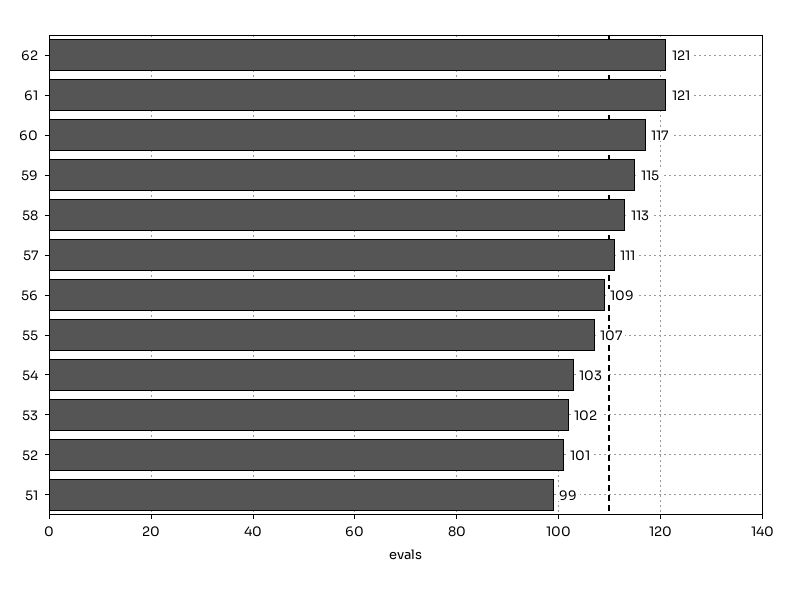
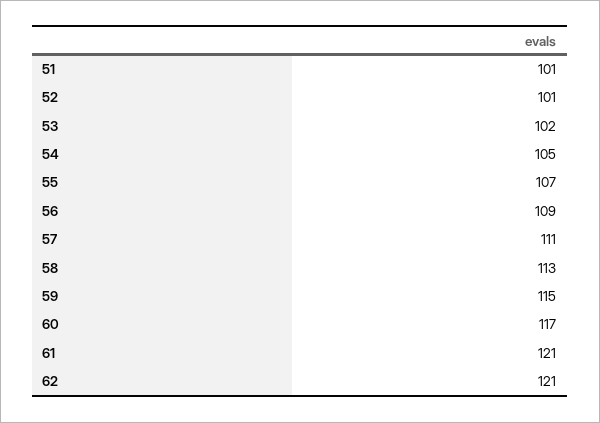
  {
    "62": 121,
    "61": 121,
    "60": 117,
    "59": 115,
    "58": 113,
    "57": 111,
    "56": 109,
    "55": 107,
-   "54": 103,
+   "54": 105,
    "53": 102,
    "52": 101,
-   "51": 99
+   "51": 101
  }

